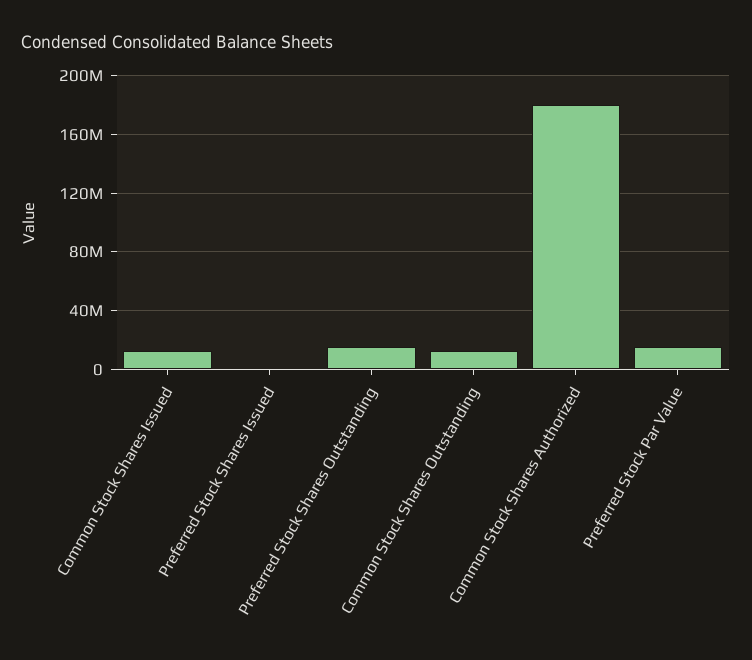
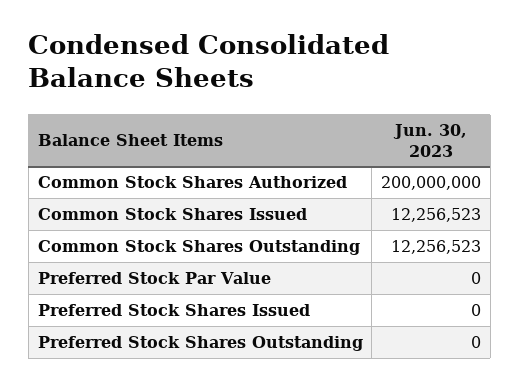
  {
    "Common Stock Shares Issued": 12256523,
    "Preferred Stock Shares Issued": 0,
-   "Preferred Stock Shares Outstanding": 15000000,
+   "Preferred Stock Shares Outstanding": 0,
    "Common Stock Shares Outstanding": 12256523,
-   "Common Stock Shares Authorized": 180000000,
+   "Common Stock Shares Authorized": 200000000,
-   "Preferred Stock Par Value": 15000000
+   "Preferred Stock Par Value": 0
  }

